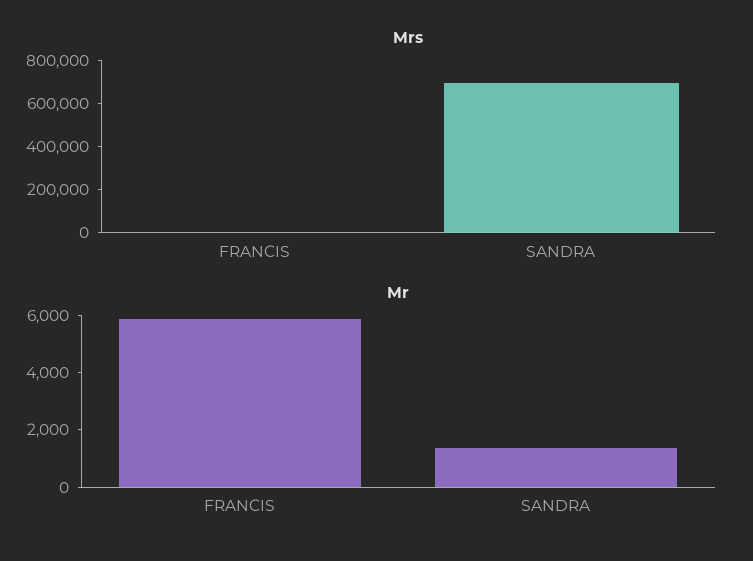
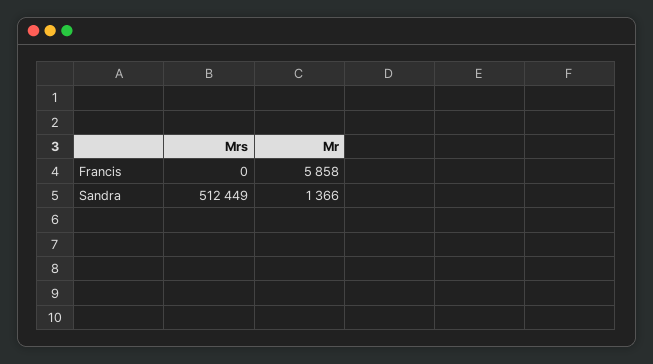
  {
    "Mrs": {
      "FRANCIS": 0,
-     "SANDRA": 700000
+     "SANDRA": 512449
    },
    "Mr": {
      "FRANCIS": 5858,
      "SANDRA": 1366
    }
  }

